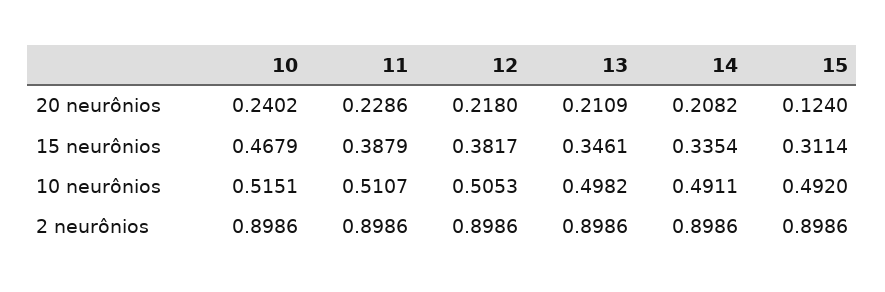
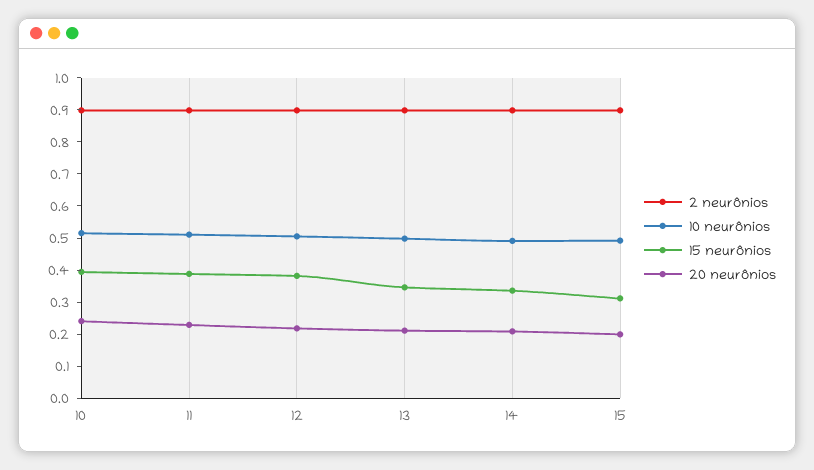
  {
    "20 neurônios": {
      "10": 0.2402,
      "11": 0.2286,
      "12": 0.218,
      "13": 0.2109,
      "14": 0.2082,
-     "15": 0.124
+     "15": 0.2
    },
    "15 neurônios": {
-     "10": 0.4679,
+     "10": 0.4,
      "11": 0.3879,
      "12": 0.3817,
      "13": 0.3461,
      "14": 0.3354,
      "15": 0.3114
    },
    "10 neurônios": {
      "10": 0.5151,
      "11": 0.5107,
      "12": 0.5053,
      "13": 0.4982,
      "14": 0.4911,
      "15": 0.492
    },
    "2 neurônios": {
      "10": 0.8986,
      "11": 0.8986,
      "12": 0.8986,
      "13": 0.8986,
      "14": 0.8986,
      "15": 0.8986
    }
  }

